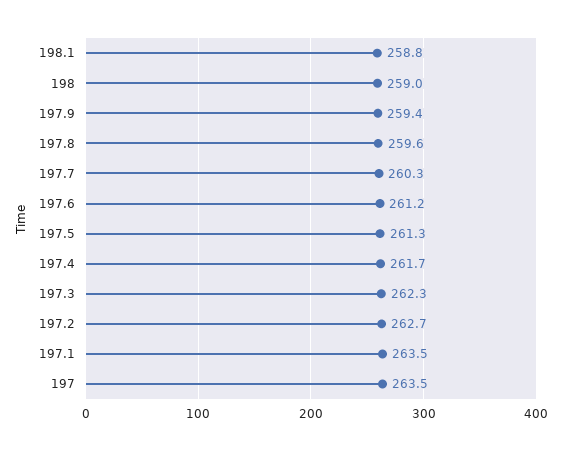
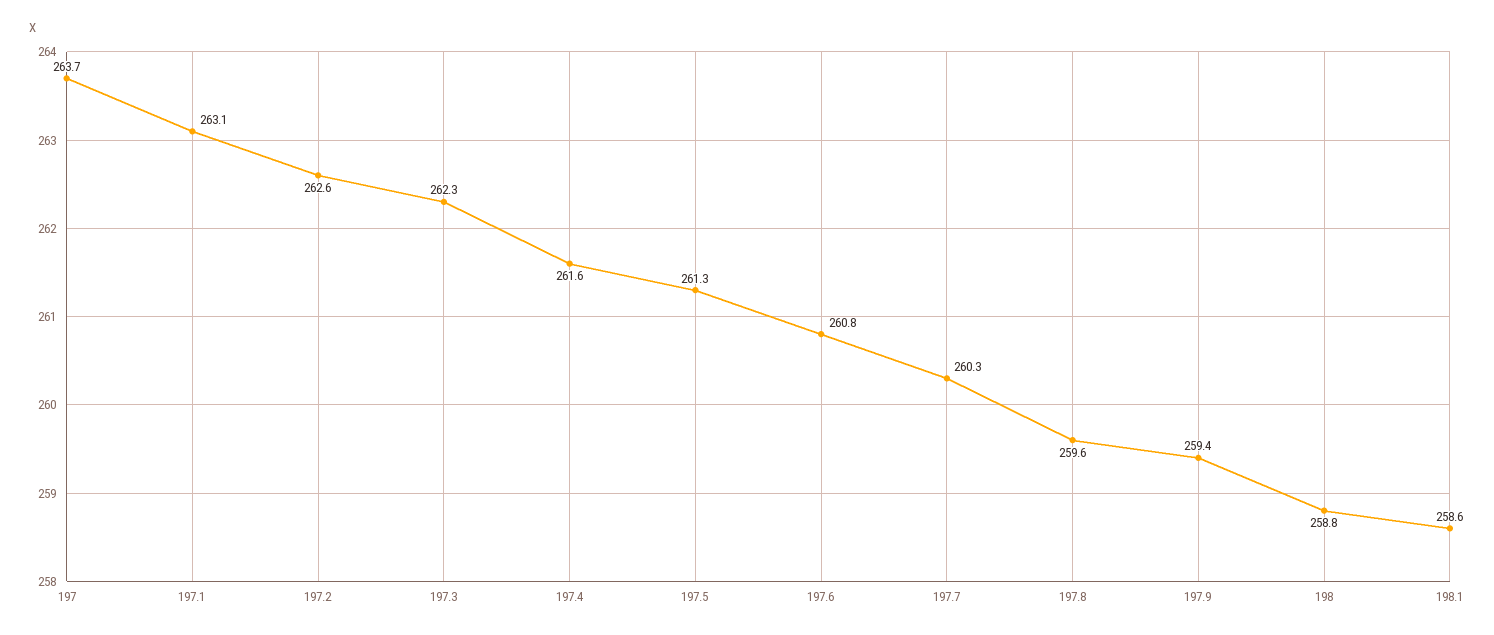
  {
-   "198.1": 258.8,
+   "198.1": 258.6,
-   "198": 259,
+   "198": 258.8,
    "197.9": 259.4,
    "197.8": 259.6,
    "197.7": 260.3,
-   "197.6": 261.2,
+   "197.6": 260.8,
    "197.5": 261.3,
-   "197.4": 261.7,
+   "197.4": 261.6,
    "197.3": 262.3,
-   "197.2": 262.7,
+   "197.2": 262.6,
-   "197.1": 263.5,
+   "197.1": 263.1,
-   "197": 263.5
+   "197": 263.7
  }

